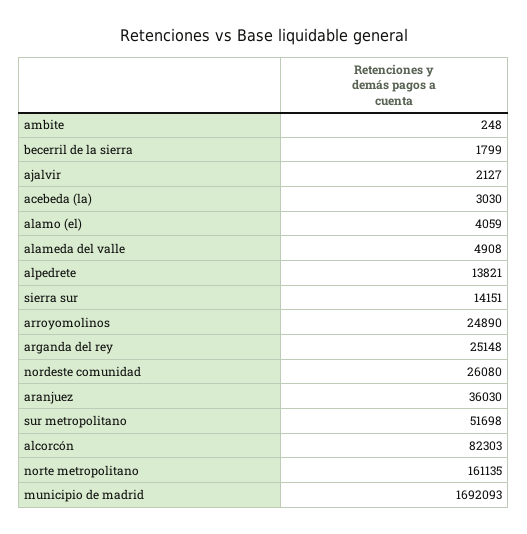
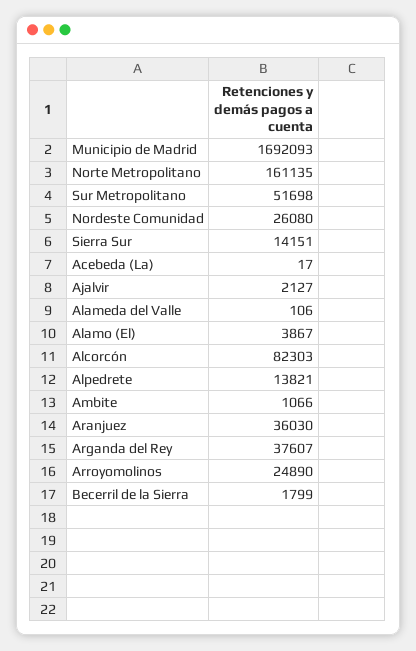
  {
-   "ambite": 248,
+   "ambite": 1066,
    "becerril de la sierra": 1799,
    "ajalvir": 2127,
-   "acebeda (la)": 3030,
+   "acebeda (la)": 17,
-   "alamo (el)": 4059,
+   "alamo (el)": 3867,
-   "alameda del valle": 4908,
+   "alameda del valle": 106,
    "alpedrete": 13821,
    "sierra sur": 14151,
    "arroyomolinos": 24890,
-   "arganda del rey": 25148,
+   "arganda del rey": 37607,
    "nordeste comunidad": 26080,
    "aranjuez": 36030,
    "sur metropolitano": 51698,
    "alcorcón": 82303,
    "norte metropolitano": 161135,
    "municipio de madrid": 1692093
  }

